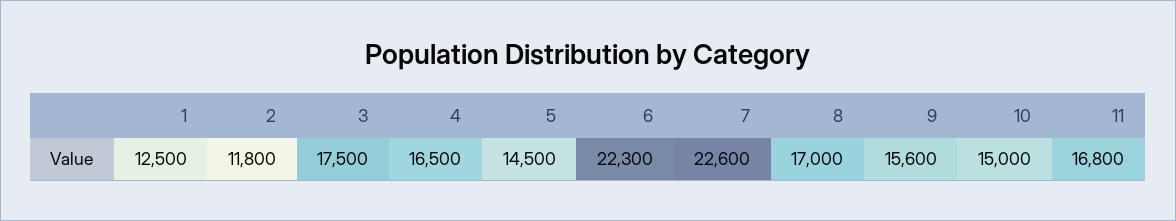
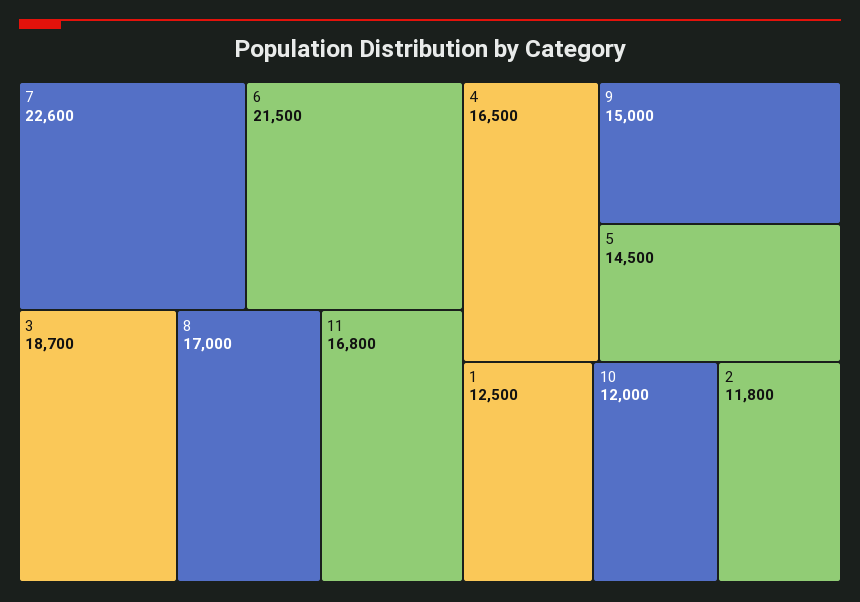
  {
    "1": 12500,
    "2": 11800,
-   "3": 17500,
+   "3": 18700,
    "4": 16500,
    "5": 14500,
-   "6": 22300,
+   "6": 21500,
    "7": 22600,
    "8": 17000,
-   "9": 15600,
+   "9": 15000,
-   "10": 15000,
+   "10": 12000,
    "11": 16800
  }

